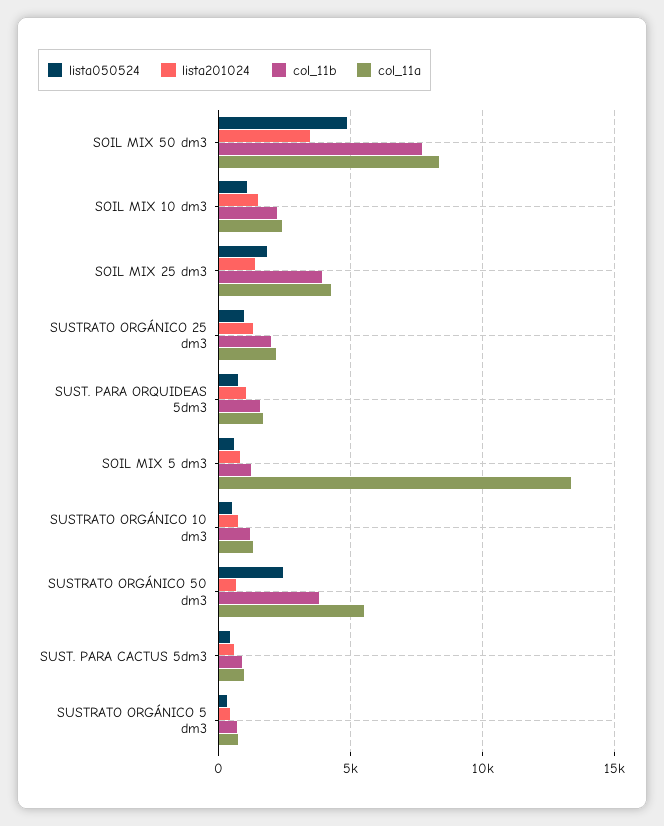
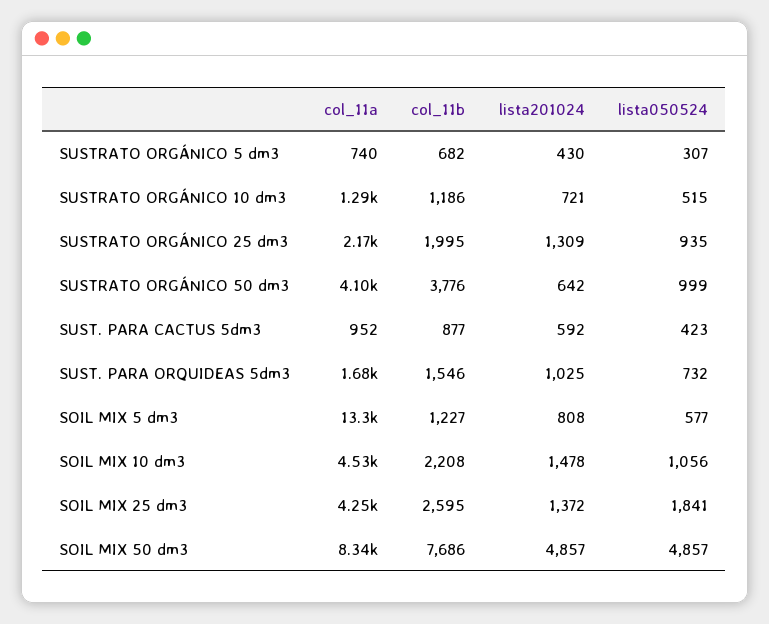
  {
    "lista050524": {
      "SOIL MIX 50 dm3": 4857,
      "SOIL MIX 10 dm3": 1056,
      "SOIL MIX 25 dm3": 1841,
      "SUSTRATO ORGÁNICO 25 dm3": 935,
      "SUST. PARA ORQUIDEAS 5dm3": 732,
      "SOIL MIX 5 dm3": 577,
      "SUSTRATO ORGÁNICO 10 dm3": 515,
-     "SUSTRATO ORGÁNICO 50 dm3": 2500,
+     "SUSTRATO ORGÁNICO 50 dm3": 999,
      "SUST. PARA CACTUS 5dm3": 423,
      "SUSTRATO ORGÁNICO 5 dm3": 307
    },
    "lista201024": {
-     "SOIL MIX 50 dm3": 3500,
+     "SOIL MIX 50 dm3": 4857,
      "SOIL MIX 10 dm3": 1478,
      "SOIL MIX 25 dm3": 1372,
      "SUSTRATO ORGÁNICO 25 dm3": 1309,
      "SUST. PARA ORQUIDEAS 5dm3": 1025,
      "SOIL MIX 5 dm3": 808,
      "SUSTRATO ORGÁNICO 10 dm3": 721,
      "SUSTRATO ORGÁNICO 50 dm3": 642,
      "SUST. PARA CACTUS 5dm3": 592,
      "SUSTRATO ORGÁNICO 5 dm3": 430
    },
    "col_11b": {
      "SOIL MIX 50 dm3": 7686,
      "SOIL MIX 10 dm3": 2208,
-     "SOIL MIX 25 dm3": 4000,
+     "SOIL MIX 25 dm3": 2595,
      "SUSTRATO ORGÁNICO 25 dm3": 1995,
      "SUST. PARA ORQUIDEAS 5dm3": 1546,
      "SOIL MIX 5 dm3": 1227,
      "SUSTRATO ORGÁNICO 10 dm3": 1186,
      "SUSTRATO ORGÁNICO 50 dm3": 3776,
      "SUST. PARA CACTUS 5dm3": 877,
      "SUSTRATO ORGÁNICO 5 dm3": 682
    },
    "col_11a": {
      "SOIL MIX 50 dm3": 8340,
-     "SOIL MIX 10 dm3": 2500,
+     "SOIL MIX 10 dm3": 4530,
      "SOIL MIX 25 dm3": 4250,
      "SUSTRATO ORGÁNICO 25 dm3": 2170,
      "SUST. PARA ORQUIDEAS 5dm3": 1680,
      "SOIL MIX 5 dm3": 13300,
      "SUSTRATO ORGÁNICO 10 dm3": 1290,
-     "SUSTRATO ORGÁNICO 50 dm3": 5500,
+     "SUSTRATO ORGÁNICO 50 dm3": 4100,
      "SUST. PARA CACTUS 5dm3": 952,
      "SUSTRATO ORGÁNICO 5 dm3": 740
    }
  }

